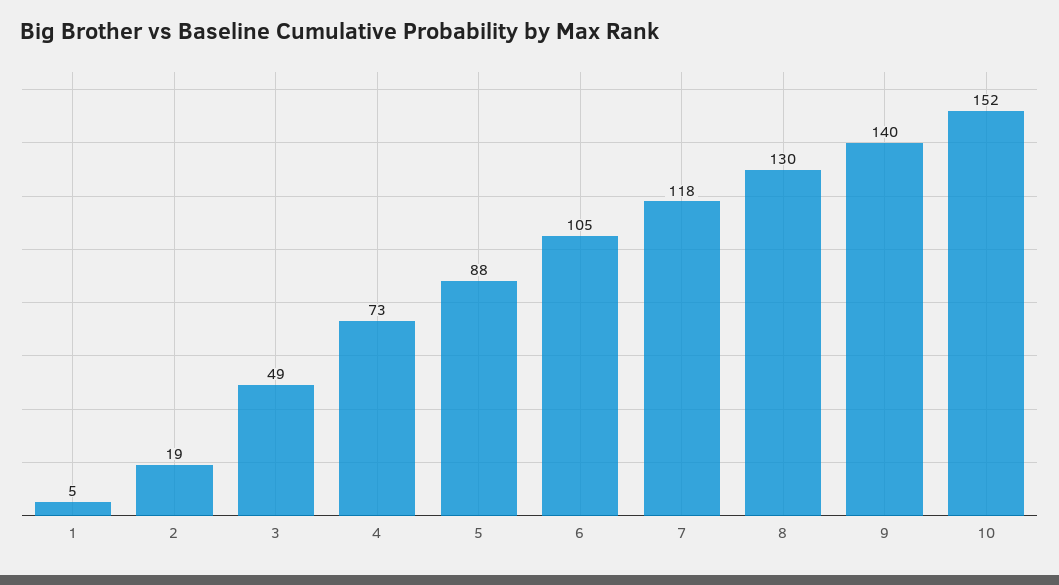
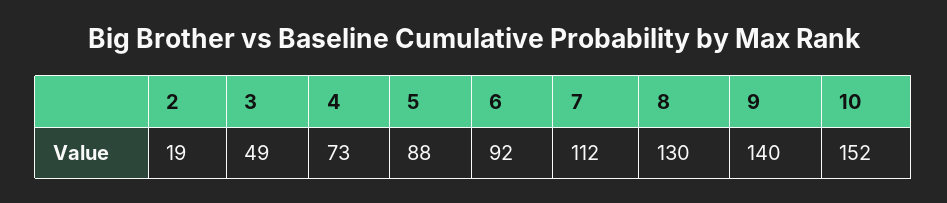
  {
-   "1": 5,
    "2": 19,
    "3": 49,
    "4": 73,
    "5": 88,
-   "6": 105,
+   "6": 92,
-   "7": 118,
+   "7": 112,
    "8": 130,
    "9": 140,
    "10": 152
  }

